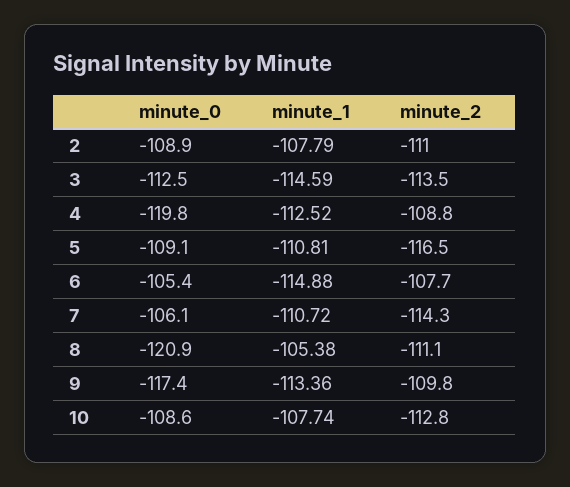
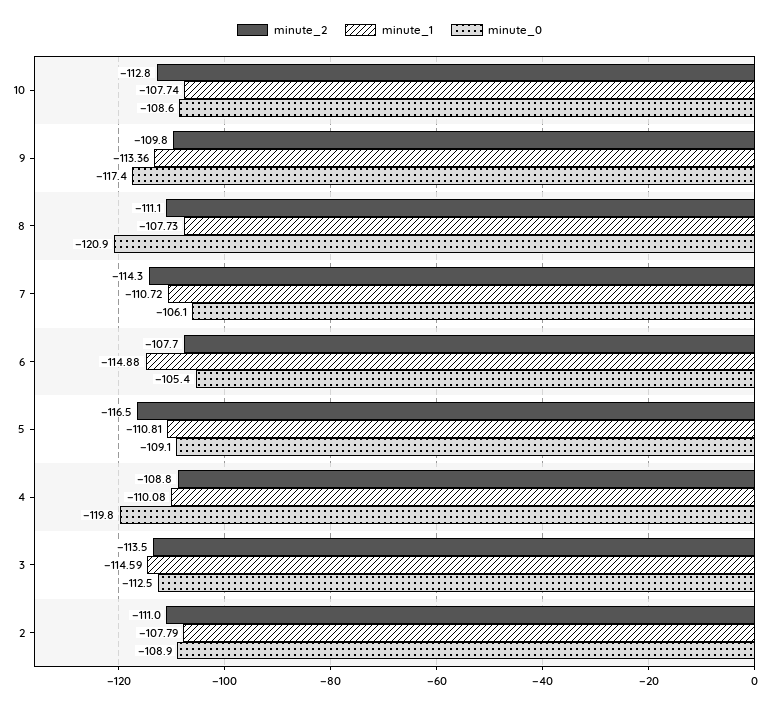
  {
    "minute_0": {
      "2": -108.9,
      "3": -112.5,
      "4": -119.8,
      "5": -109.1,
      "6": -105.4,
      "7": -106.1,
      "8": -120.9,
      "9": -117.4,
      "10": -108.6
    },
    "minute_1": {
      "2": -107.79,
      "3": -114.59,
-     "4": -112.52,
+     "4": -110.08,
      "5": -110.81,
      "6": -114.88,
      "7": -110.72,
-     "8": -105.38,
+     "8": -107.73,
      "9": -113.36,
      "10": -107.74
    },
    "minute_2": {
      "2": -111,
      "3": -113.5,
      "4": -108.8,
      "5": -116.5,
      "6": -107.7,
      "7": -114.3,
      "8": -111.1,
      "9": -109.8,
      "10": -112.8
    }
  }

